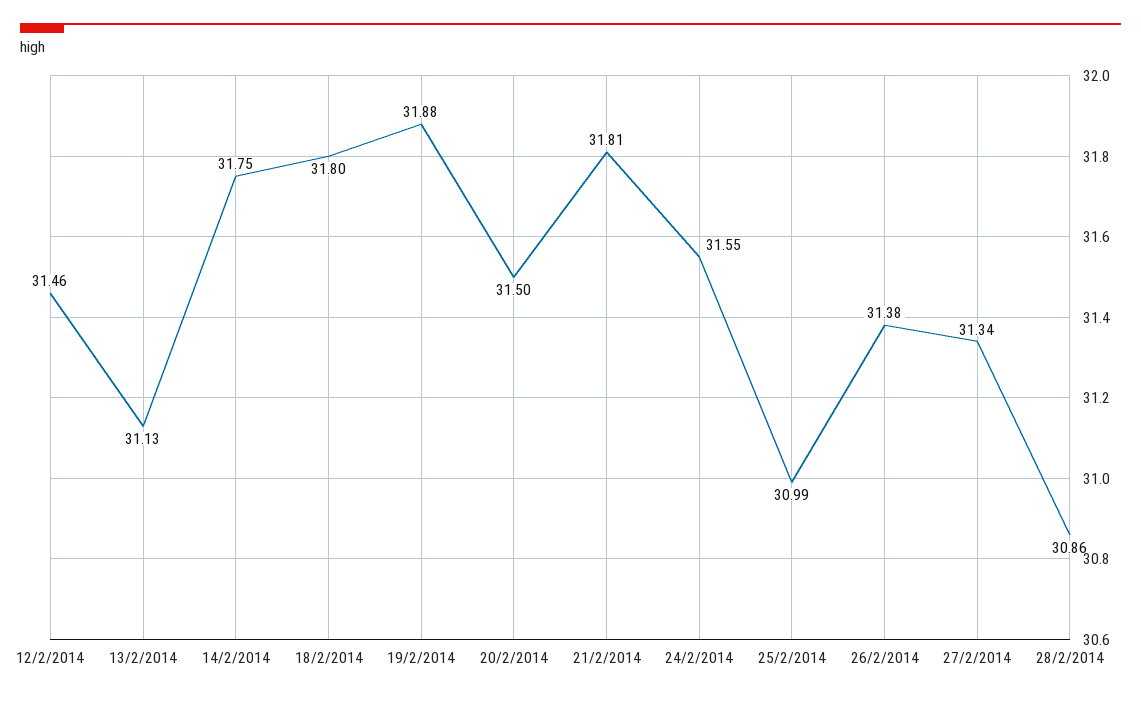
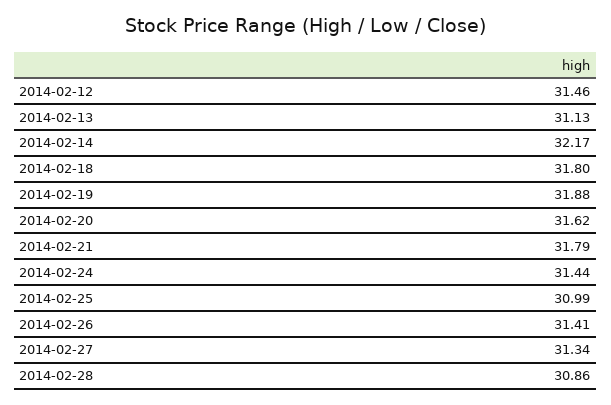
  {
    "12/2/2014": 31.46,
    "13/2/2014": 31.13,
-   "14/2/2014": 31.75,
+   "14/2/2014": 32.17,
    "18/2/2014": 31.8,
    "19/2/2014": 31.88,
-   "20/2/2014": 31.5,
+   "20/2/2014": 31.62,
-   "21/2/2014": 31.81,
+   "21/2/2014": 31.79,
-   "24/2/2014": 31.55,
+   "24/2/2014": 31.44,
    "25/2/2014": 30.99,
-   "26/2/2014": 31.38,
+   "26/2/2014": 31.41,
    "27/2/2014": 31.34,
    "28/2/2014": 30.86
  }

